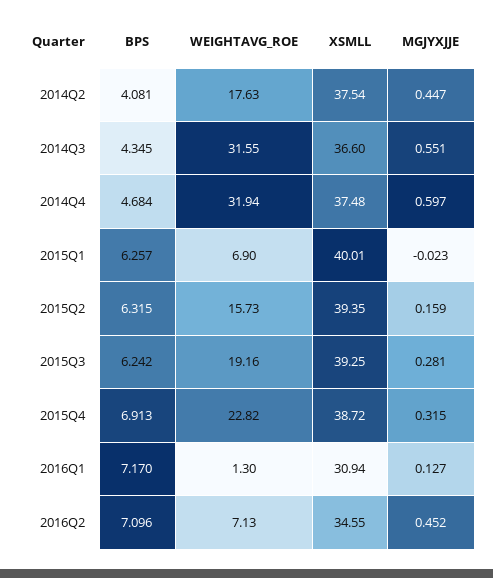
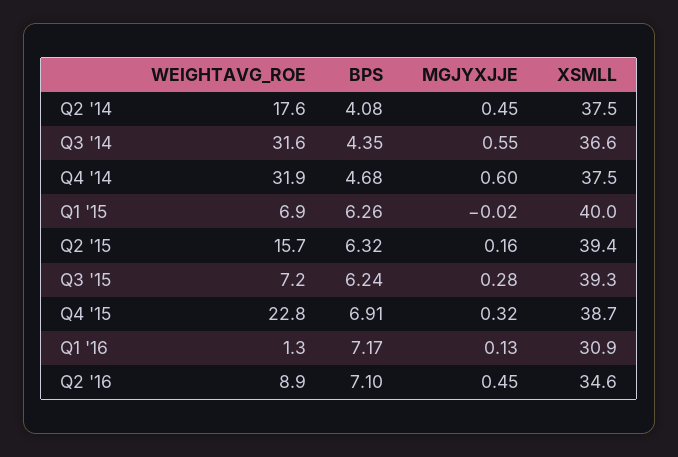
  {
    "BPS": {
      "2014Q2": 4.081,
      "2014Q3": 4.345,
      "2014Q4": 4.684,
      "2015Q1": 6.257,
      "2015Q2": 6.315,
      "2015Q3": 6.242,
      "2015Q4": 6.913,
      "2016Q1": 7.17,
      "2016Q2": 7.096
    },
    "WEIGHTAVG_ROE": {
      "2014Q2": 17.63,
      "2014Q3": 31.55,
      "2014Q4": 31.94,
      "2015Q1": 6.9,
      "2015Q2": 15.73,
-     "2015Q3": 19.16,
+     "2015Q3": 7.2,
      "2015Q4": 22.82,
      "2016Q1": 1.3,
-     "2016Q2": 7.13
+     "2016Q2": 8.9
    },
    "XSMLL": {
      "2014Q2": 37.54,
      "2014Q3": 36.6,
      "2014Q4": 37.48,
      "2015Q1": 40.01,
      "2015Q2": 39.35,
      "2015Q3": 39.25,
      "2015Q4": 38.72,
      "2016Q1": 30.94,
      "2016Q2": 34.55
    },
    "MGJYXJJE": {
      "2014Q2": 0.447,
      "2014Q3": 0.551,
      "2014Q4": 0.597,
      "2015Q1": -0.023,
      "2015Q2": 0.159,
      "2015Q3": 0.281,
      "2015Q4": 0.315,
      "2016Q1": 0.127,
      "2016Q2": 0.452
    }
  }

